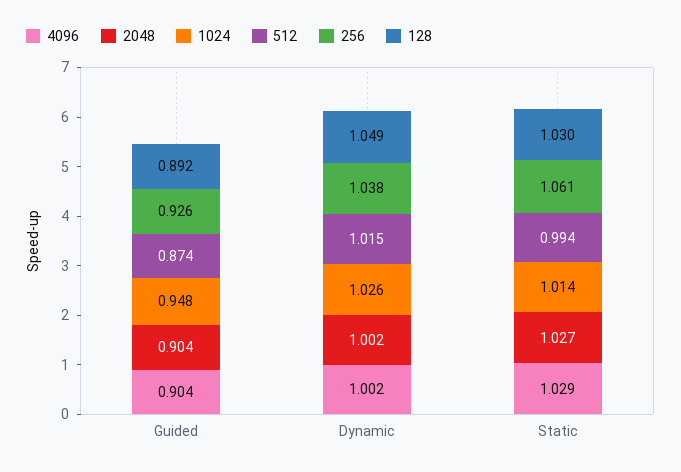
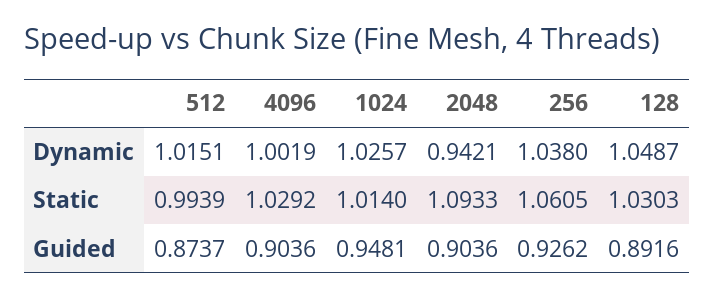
  {
    "4096": {
      "Guided": 0.9036,
      "Dynamic": 1.0019,
      "Static": 1.0292
    },
    "2048": {
      "Guided": 0.9036,
-     "Dynamic": 1.002,
+     "Dynamic": 0.9421,
-     "Static": 1.027
+     "Static": 1.0933
    },
    "1024": {
      "Guided": 0.9481,
      "Dynamic": 1.0257,
      "Static": 1.014
    },
    "512": {
      "Guided": 0.8737,
      "Dynamic": 1.0151,
      "Static": 0.9939
    },
    "256": {
      "Guided": 0.9262,
      "Dynamic": 1.038,
      "Static": 1.0605
    },
    "128": {
      "Guided": 0.8916,
      "Dynamic": 1.0487,
      "Static": 1.0303
    }
  }

